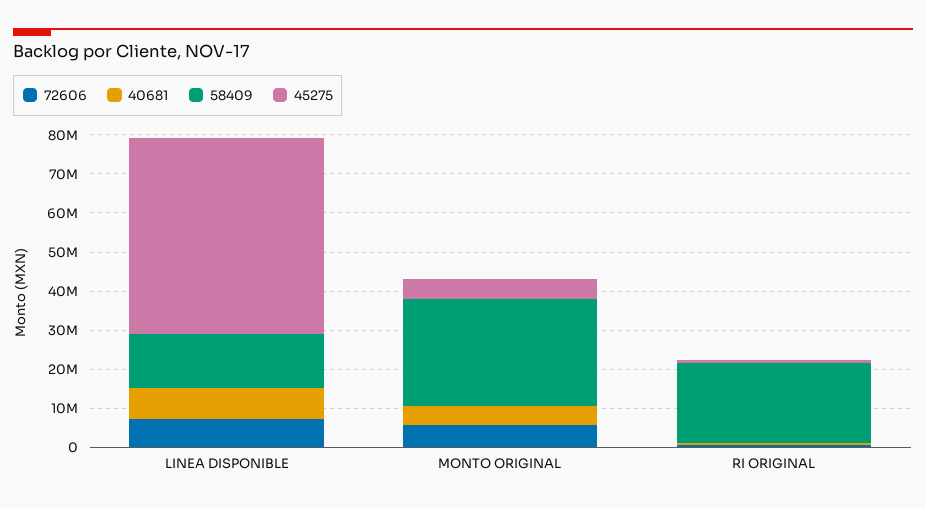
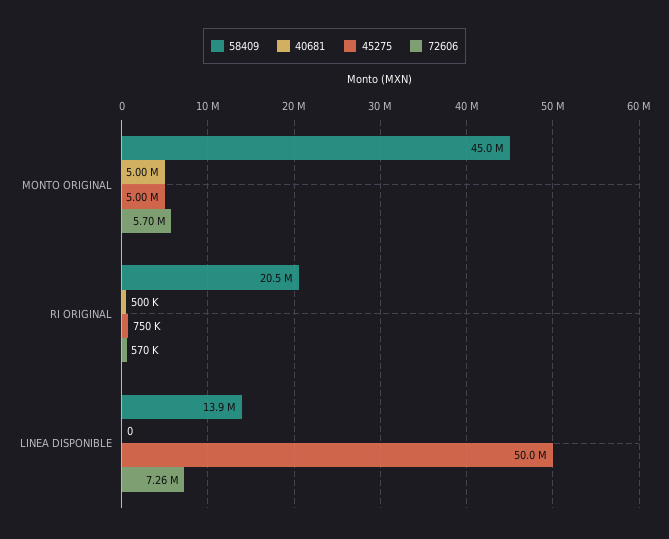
  {
    "72606": {
      "LINEA DISPONIBLE": 7260000,
      "MONTO ORIGINAL": 5700000,
      "RI ORIGINAL": 570000
    },
    "40681": {
-     "LINEA DISPONIBLE": 7500000,
+     "LINEA DISPONIBLE": 0,
      "MONTO ORIGINAL": 5000000,
      "RI ORIGINAL": 500000
    },
    "58409": {
      "LINEA DISPONIBLE": 13900000,
-     "MONTO ORIGINAL": 27500000,
+     "MONTO ORIGINAL": 45000000,
      "RI ORIGINAL": 20500000
    },
    "45275": {
      "LINEA DISPONIBLE": 50000000,
      "MONTO ORIGINAL": 5000000,
      "RI ORIGINAL": 750000
    }
  }

